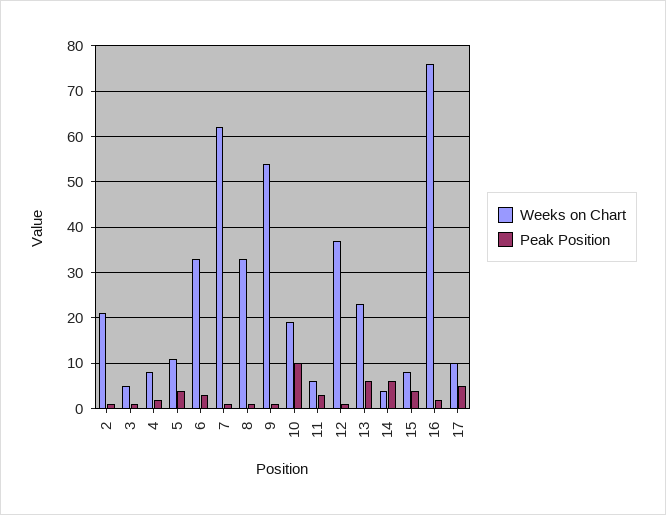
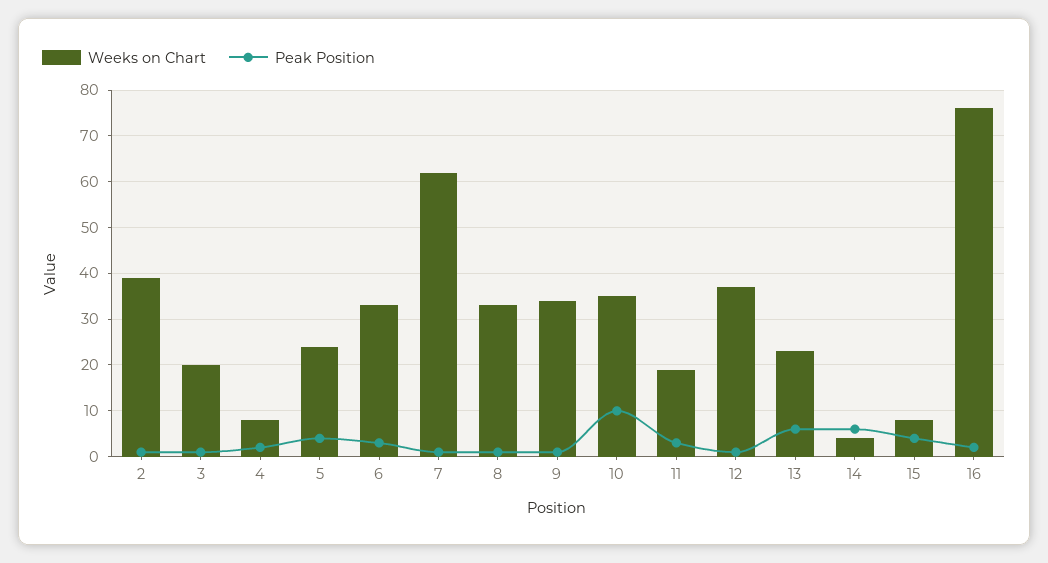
  {
    "Weeks on Chart": {
-     "2": 20,
+     "2": 40,
-     "3": 5,
+     "3": 20,
      "4": 10,
-     "5": 10,
+     "5": 25,
      "6": 35,
      "7": 60,
      "8": 35,
-     "9": 55,
+     "9": 35,
-     "10": 20,
+     "10": 35,
-     "11": 5,
+     "11": 20,
      "12": 35,
      "13": 25,
      "14": 5,
      "15": 10,
-     "16": 75,
+     "16": 75
-     "17": 10
    },
    "Peak Position": {
      "2": 0,
      "3": 0,
      "4": 0,
      "5": 5,
      "6": 5,
      "7": 0,
      "8": 0,
      "9": 0,
      "10": 10,
      "11": 5,
      "12": 0,
      "13": 5,
      "14": 5,
      "15": 5,
-     "16": 0,
+     "16": 0
-     "17": 5
    }
  }

